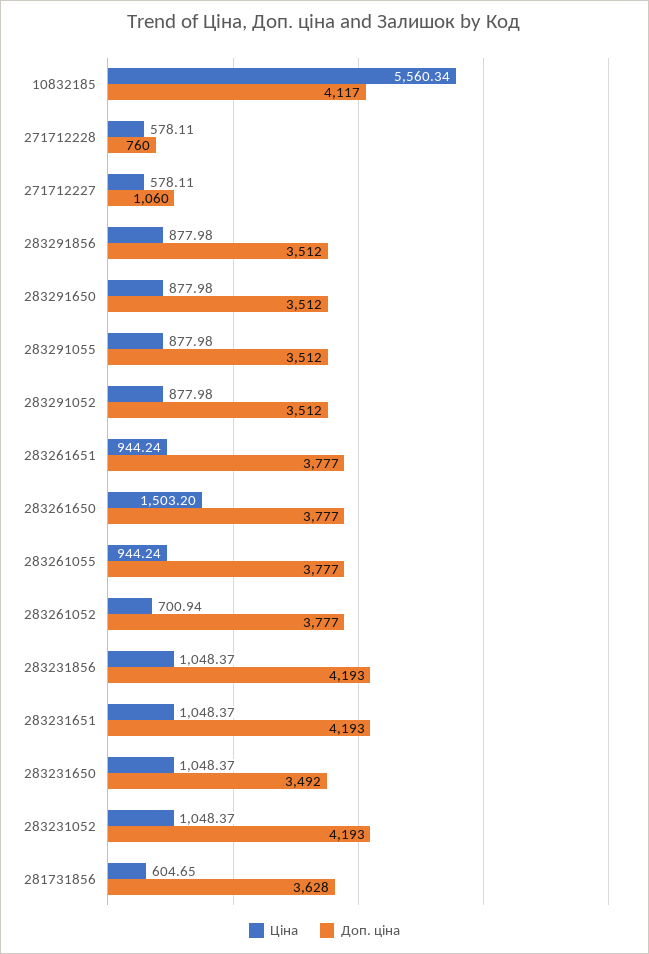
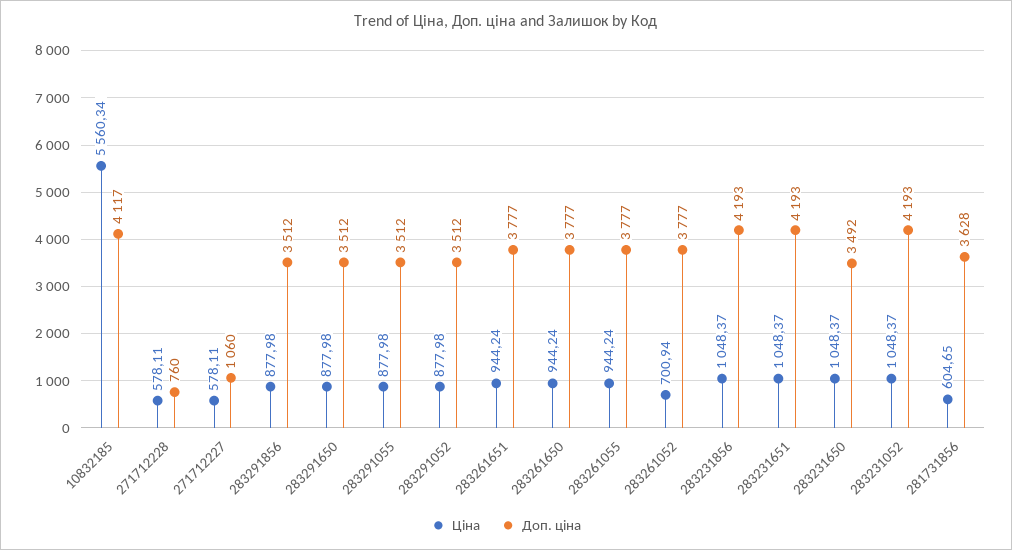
  {
    "Ціна": {
      "10832185": 5560.34,
      "271712228": 578.11,
      "271712227": 578.11,
      "283291856": 877.98,
      "283291650": 877.98,
      "283291055": 877.98,
      "283291052": 877.98,
      "283261651": 944.24,
-     "283261650": 1503.2,
+     "283261650": 944.24,
      "283261055": 944.24,
      "283261052": 700.94,
      "283231856": 1048.37,
      "283231651": 1048.37,
      "283231650": 1048.37,
      "283231052": 1048.37,
      "281731856": 604.65
    },
    "Доп. ціна": {
      "10832185": 4117,
      "271712228": 760,
      "271712227": 1060,
      "283291856": 3512,
      "283291650": 3512,
      "283291055": 3512,
      "283291052": 3512,
      "283261651": 3777,
      "283261650": 3777,
      "283261055": 3777,
      "283261052": 3777,
      "283231856": 4193,
      "283231651": 4193,
      "283231650": 3492,
      "283231052": 4193,
      "281731856": 3628
    }
  }

